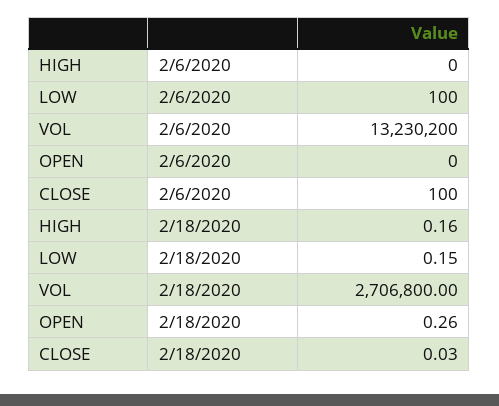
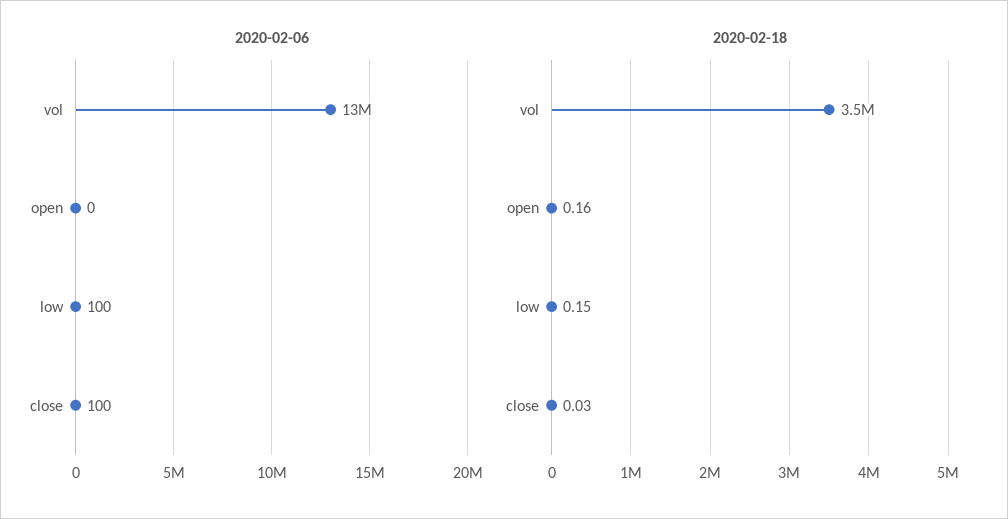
  {
    "2/6/2020": {
-     "HIGH": 0,
      "LOW": 100,
      "VOL": 13230200,
      "OPEN": 0,
      "CLOSE": 100
    },
    "2/18/2020": {
-     "HIGH": 0.16,
      "LOW": 0.15,
-     "VOL": 2706800,
+     "VOL": 3500000,
-     "OPEN": 0.26,
+     "OPEN": 0.16,
      "CLOSE": 0.03
    }
  }

